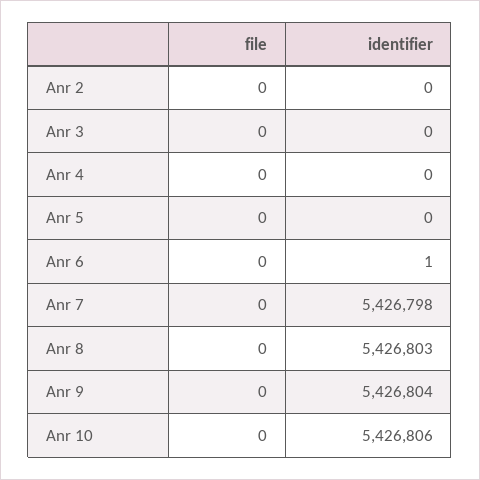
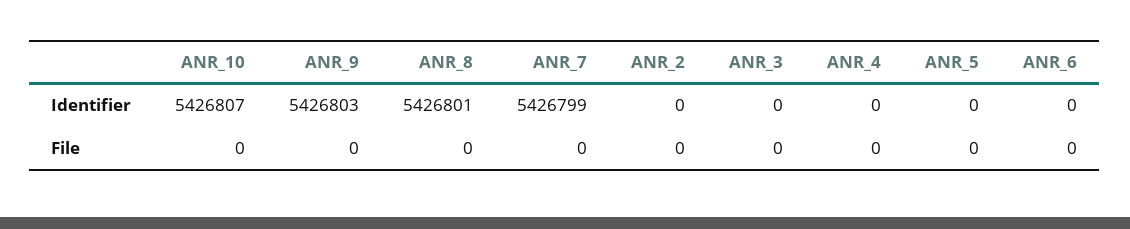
  {
    "file": {
      "Anr 2": 0,
      "Anr 3": 0,
      "Anr 4": 0,
      "Anr 5": 0,
      "Anr 6": 0,
      "Anr 7": 0,
      "Anr 8": 0,
      "Anr 9": 0,
      "Anr 10": 0
    },
    "identifier": {
      "Anr 2": 0,
      "Anr 3": 0,
      "Anr 4": 0,
      "Anr 5": 0,
-     "Anr 6": 1,
+     "Anr 6": 0,
-     "Anr 7": 5426798,
+     "Anr 7": 5426799,
-     "Anr 8": 5426803,
+     "Anr 8": 5426801,
-     "Anr 9": 5426804,
+     "Anr 9": 5426803,
-     "Anr 10": 5426806
+     "Anr 10": 5426807
    }
  }

